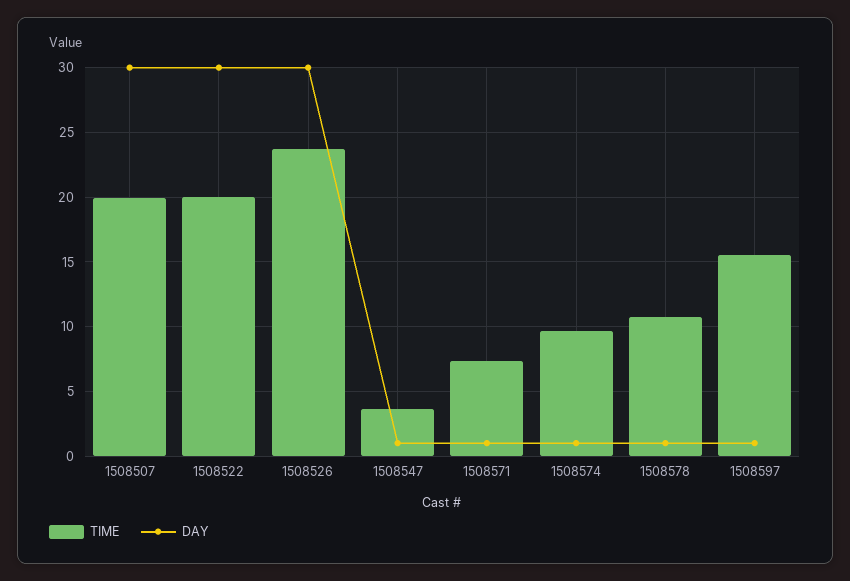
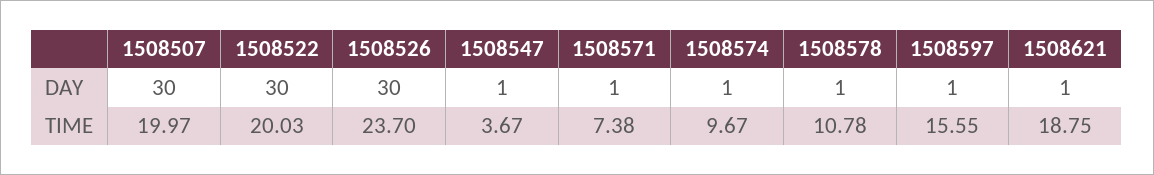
  {
    "TIME": {
      "1508507": 19.97,
      "1508522": 20.03,
      "1508526": 23.7,
      "1508547": 3.67,
      "1508571": 7.38,
      "1508574": 9.67,
      "1508578": 10.78,
-     "1508597": 15.55
+     "1508597": 15.55,
+     "1508621": 18.75
    },
    "DAY": {
      "1508507": 30,
      "1508522": 30,
      "1508526": 30,
      "1508547": 1,
      "1508571": 1,
      "1508574": 1,
      "1508578": 1,
-     "1508597": 1
+     "1508597": 1,
+     "1508621": 1
    }
  }

